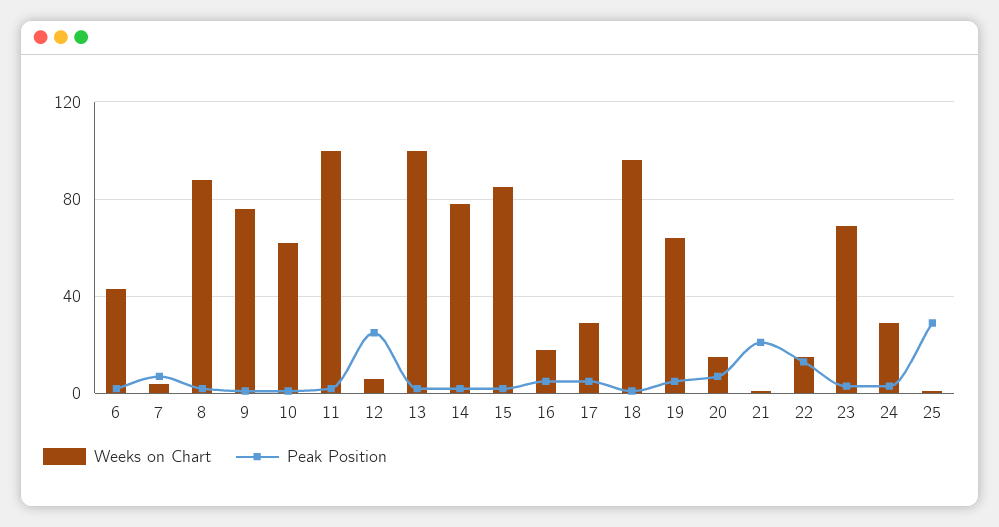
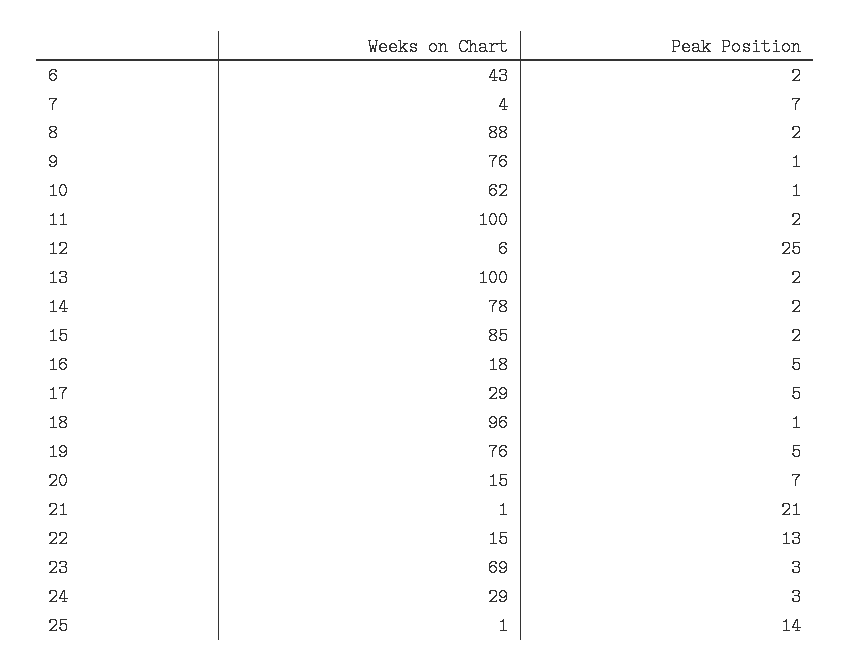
  {
    "Weeks on Chart": {
      "6": 43,
      "7": 4,
      "8": 88,
      "9": 76,
      "10": 62,
      "11": 100,
      "12": 6,
      "13": 100,
      "14": 78,
      "15": 85,
      "16": 18,
      "17": 29,
      "18": 96,
-     "19": 65,
+     "19": 76,
      "20": 15,
      "21": 1,
      "22": 15,
      "23": 69,
      "24": 29,
      "25": 1
    },
    "Peak Position": {
      "6": 2,
      "7": 7,
      "8": 2,
      "9": 1,
      "10": 1,
      "11": 2,
      "12": 25,
      "13": 2,
      "14": 2,
      "15": 2,
      "16": 5,
      "17": 5,
      "18": 1,
      "19": 5,
      "20": 7,
      "21": 21,
      "22": 13,
      "23": 3,
      "24": 3,
-     "25": 30
+     "25": 14
    }
  }

